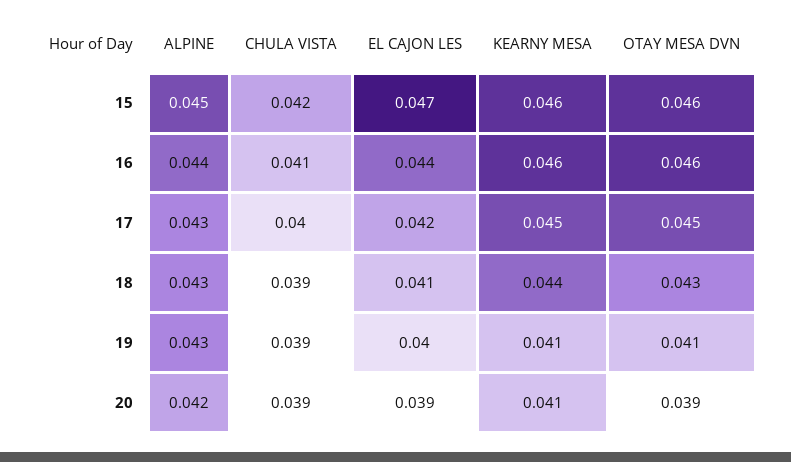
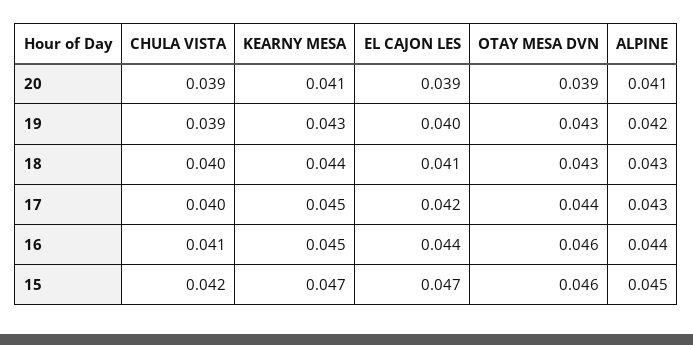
  {
    "ALPINE": {
      "15": 0.045,
      "16": 0.044,
      "17": 0.043,
      "18": 0.043,
-     "19": 0.043,
+     "19": 0.042,
-     "20": 0.042
+     "20": 0.041
    },
    "CHULA VISTA": {
      "15": 0.042,
      "16": 0.041,
      "17": 0.04,
-     "18": 0.039,
+     "18": 0.04,
      "19": 0.039,
      "20": 0.039
    },
    "EL CAJON LES": {
      "15": 0.047,
      "16": 0.044,
      "17": 0.042,
      "18": 0.041,
      "19": 0.04,
      "20": 0.039
    },
    "KEARNY MESA": {
-     "15": 0.046,
+     "15": 0.047,
-     "16": 0.046,
+     "16": 0.045,
      "17": 0.045,
      "18": 0.044,
-     "19": 0.041,
+     "19": 0.043,
      "20": 0.041
    },
    "OTAY MESA DVN": {
      "15": 0.046,
      "16": 0.046,
-     "17": 0.045,
+     "17": 0.044,
      "18": 0.043,
-     "19": 0.041,
+     "19": 0.043,
      "20": 0.039
    }
  }

